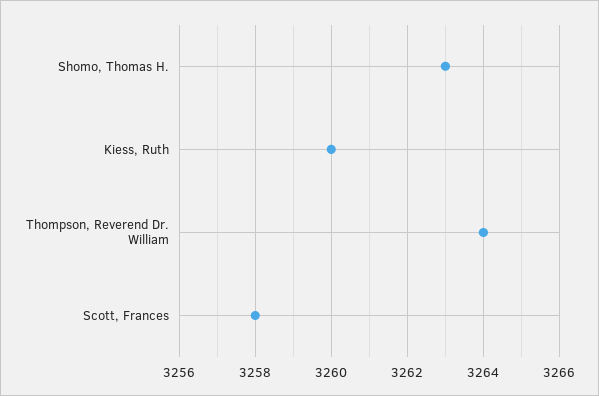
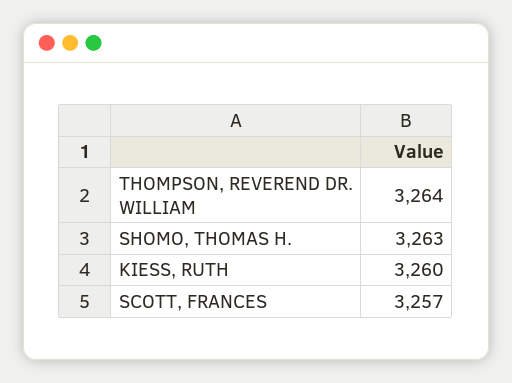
  {
    "Shomo, Thomas H.": 3263,
    "Kiess, Ruth": 3260,
    "Thompson, Reverend Dr. William": 3264,
-   "Scott, Frances": 3258
+   "Scott, Frances": 3257
  }

